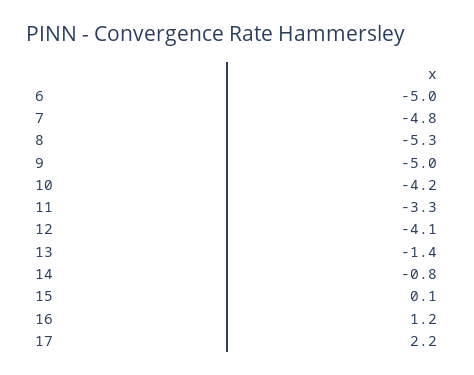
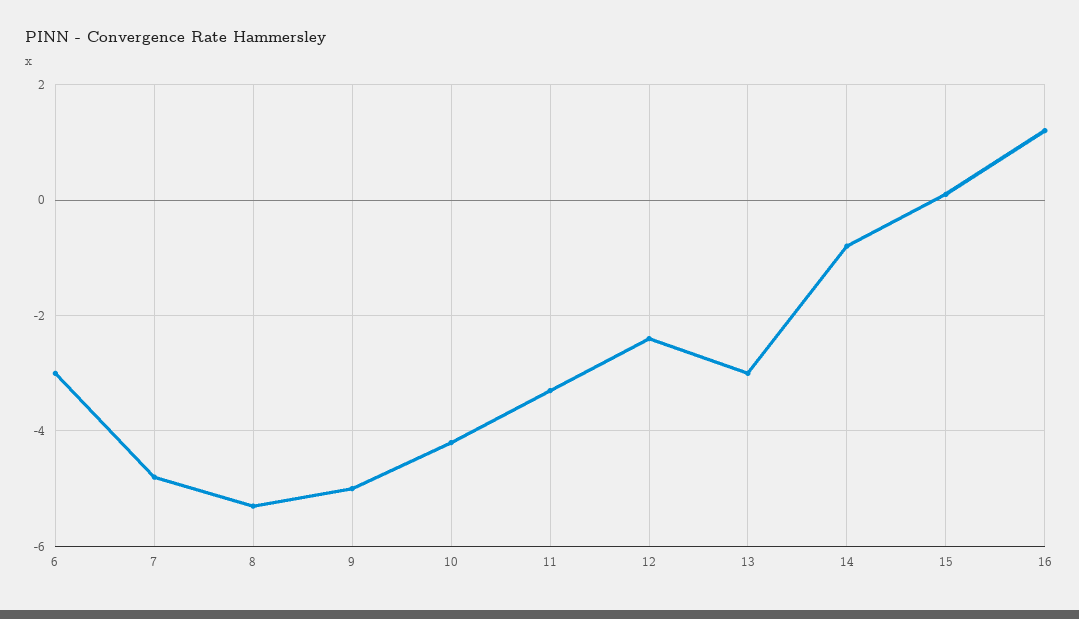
  {
-   "6": -5,
+   "6": -3,
    "7": -4.8,
    "8": -5.3,
    "9": -5,
    "10": -4.2,
    "11": -3.3,
-   "12": -4.1,
+   "12": -2.5,
-   "13": -1.4,
+   "13": -3,
    "14": -0.8,
    "15": 0.1,
-   "16": 1.2,
+   "16": 1.2
-   "17": 2.2
  }

